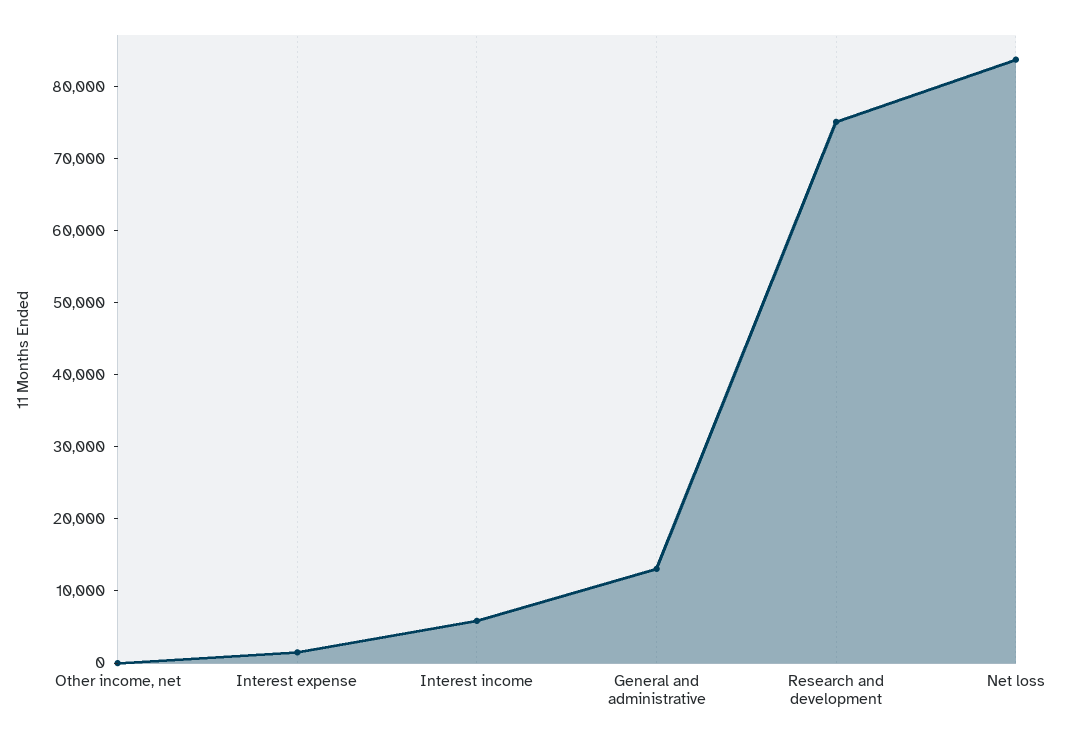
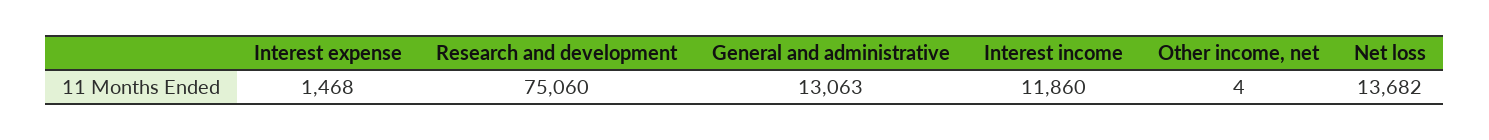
  {
    "Other income, net": 4,
    "Interest expense": 1468,
-   "Interest income": 6000,
+   "Interest income": 11860,
    "General and administrative": 13063,
    "Research and development": 75060,
-   "Net loss": 84000
+   "Net loss": 13682
  }

